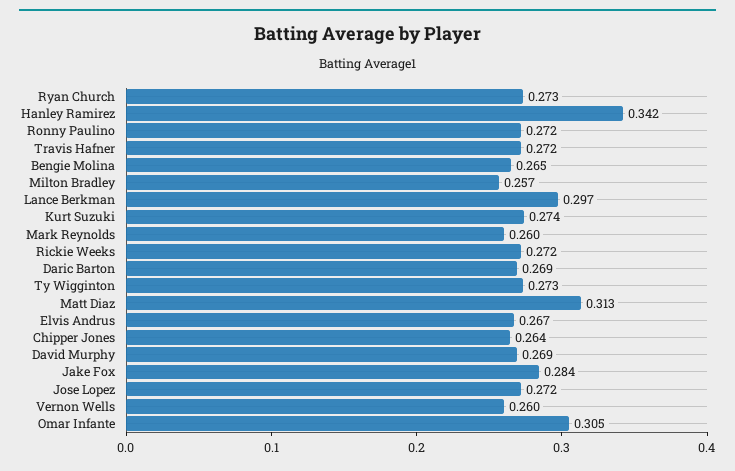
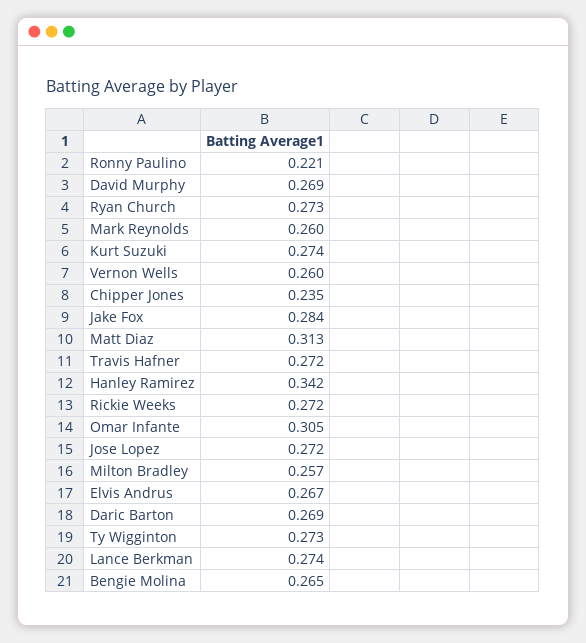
  {
    "Ryan Church": 0.273,
    "Hanley Ramirez": 0.342,
-   "Ronny Paulino": 0.272,
+   "Ronny Paulino": 0.221,
    "Travis Hafner": 0.272,
    "Bengie Molina": 0.265,
    "Milton Bradley": 0.257,
-   "Lance Berkman": 0.297,
+   "Lance Berkman": 0.274,
    "Kurt Suzuki": 0.274,
    "Mark Reynolds": 0.26,
    "Rickie Weeks": 0.272,
    "Daric Barton": 0.269,
    "Ty Wigginton": 0.273,
    "Matt Diaz": 0.313,
    "Elvis Andrus": 0.267,
-   "Chipper Jones": 0.264,
+   "Chipper Jones": 0.235,
    "David Murphy": 0.269,
    "Jake Fox": 0.284,
    "Jose Lopez": 0.272,
    "Vernon Wells": 0.26,
    "Omar Infante": 0.305
  }

